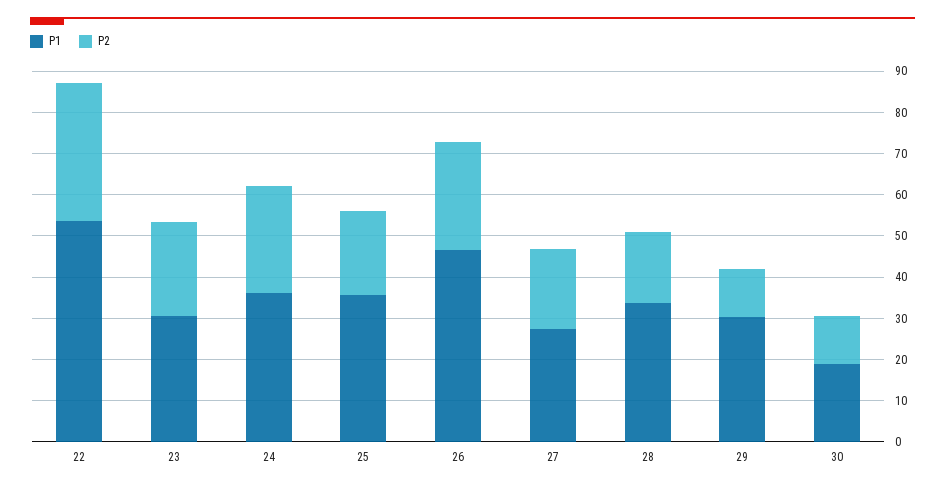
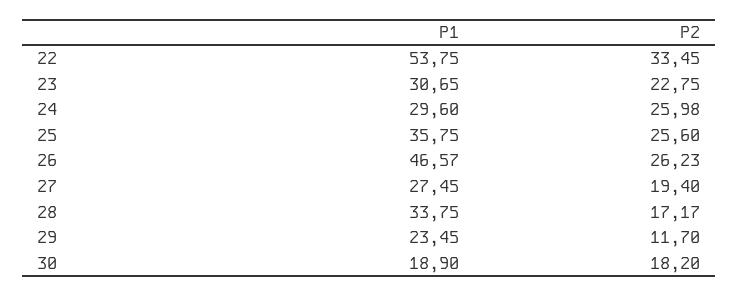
  {
    "P1": {
      "22": 53.75,
      "23": 30.65,
-     "24": 36,
+     "24": 29.6,
      "25": 35.75,
      "26": 46.57,
      "27": 27.45,
      "28": 33.75,
-     "29": 30,
+     "29": 23.45,
      "30": 18.9
    },
    "P2": {
      "22": 33.45,
      "23": 22.75,
      "24": 25.98,
-     "25": 20,
+     "25": 25.6,
      "26": 26.23,
      "27": 19.4,
      "28": 17.17,
      "29": 11.7,
-     "30": 12
+     "30": 18.2
    }
  }

